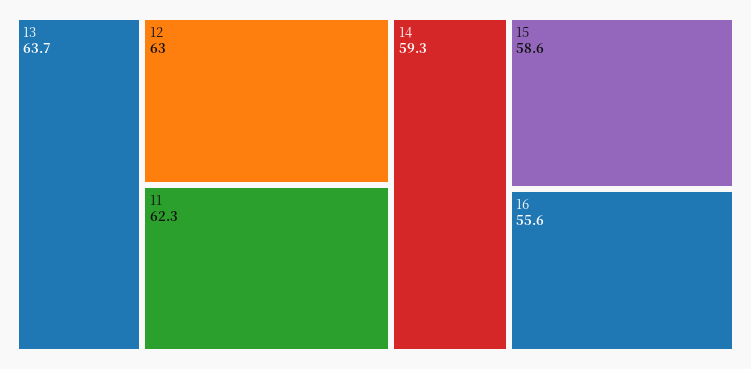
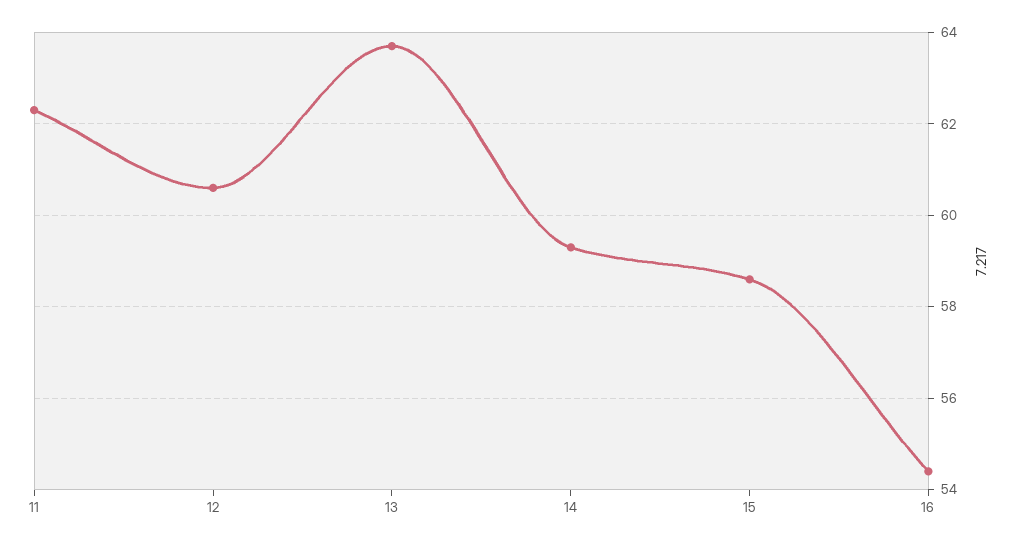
  {
    "13": 63.7,
-   "12": 63,
+   "12": 60.5,
    "11": 62.3,
    "14": 59.3,
    "15": 58.6,
-   "16": 55.6
+   "16": 54.5
  }

